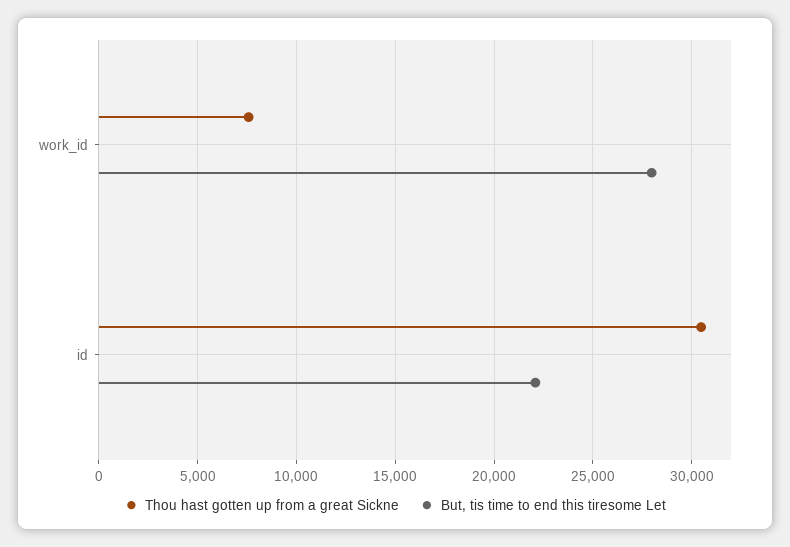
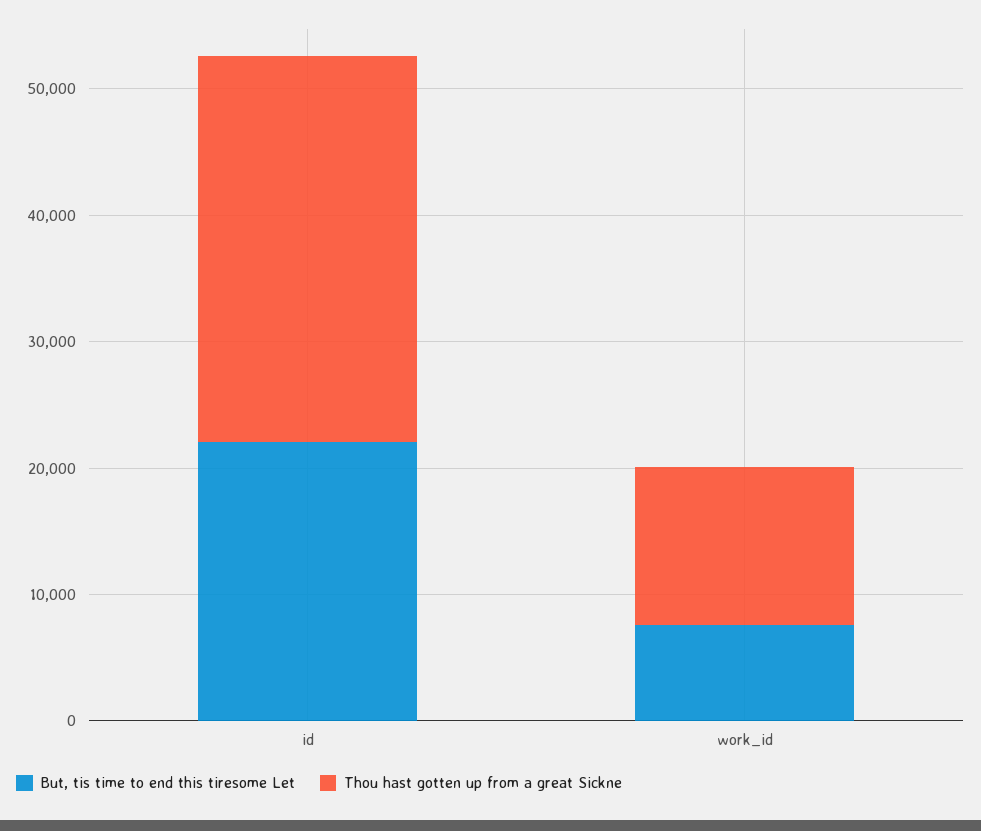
  {
    "Thou hast gotten up from a great Sickne": {
-     "work_id": 7500,
+     "work_id": 12000,
      "id": 30500
    },
    "But, tis time to end this tiresome Let": {
-     "work_id": 28000,
+     "work_id": 8000,
      "id": 22000
    }
  }

